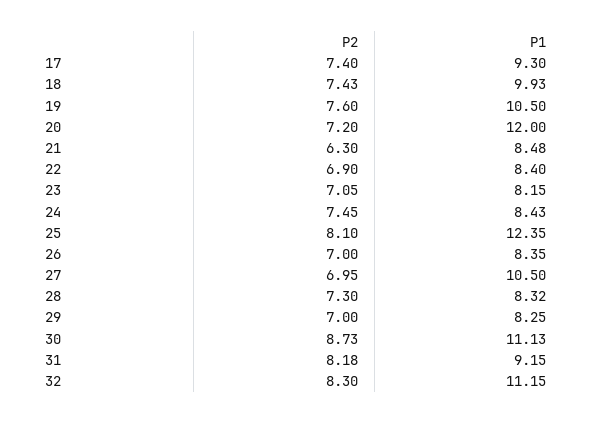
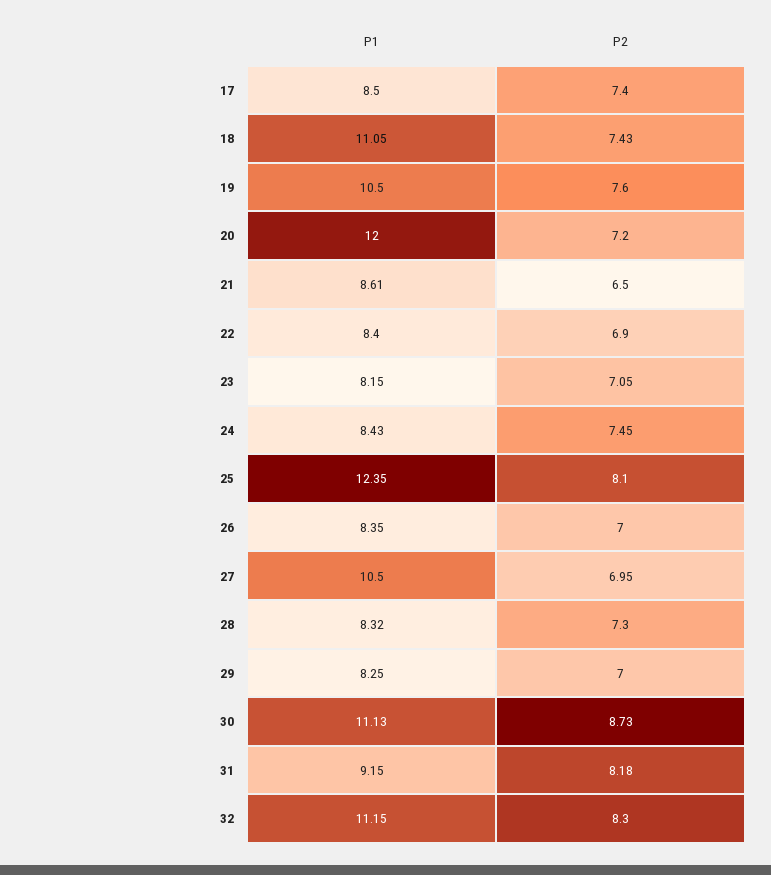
  {
    "P2": {
      "17": 7.4,
      "18": 7.43,
      "19": 7.6,
      "20": 7.2,
-     "21": 6.3,
+     "21": 6.5,
      "22": 6.9,
      "23": 7.05,
      "24": 7.45,
      "25": 8.1,
      "26": 7,
      "27": 6.95,
      "28": 7.3,
      "29": 7,
      "30": 8.73,
      "31": 8.18,
      "32": 8.3
    },
    "P1": {
-     "17": 9.3,
+     "17": 8.5,
-     "18": 9.93,
+     "18": 11.05,
      "19": 10.5,
      "20": 12,
-     "21": 8.48,
+     "21": 8.61,
      "22": 8.4,
      "23": 8.15,
      "24": 8.43,
      "25": 12.35,
      "26": 8.35,
      "27": 10.5,
      "28": 8.32,
      "29": 8.25,
      "30": 11.13,
      "31": 9.15,
      "32": 11.15
    }
  }

